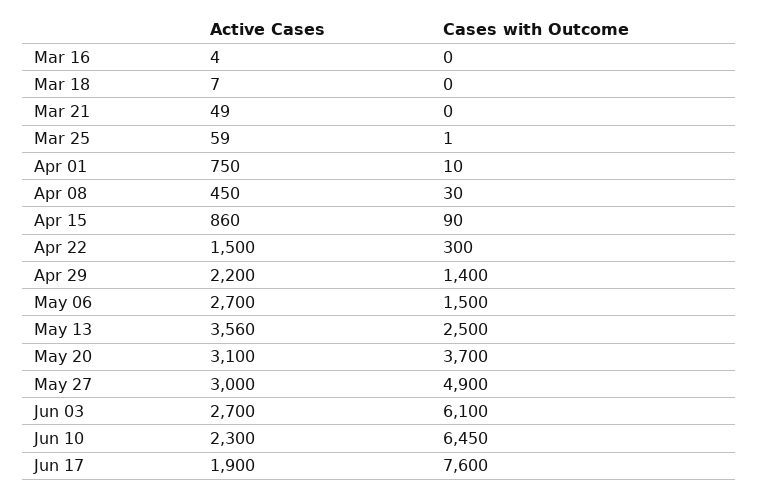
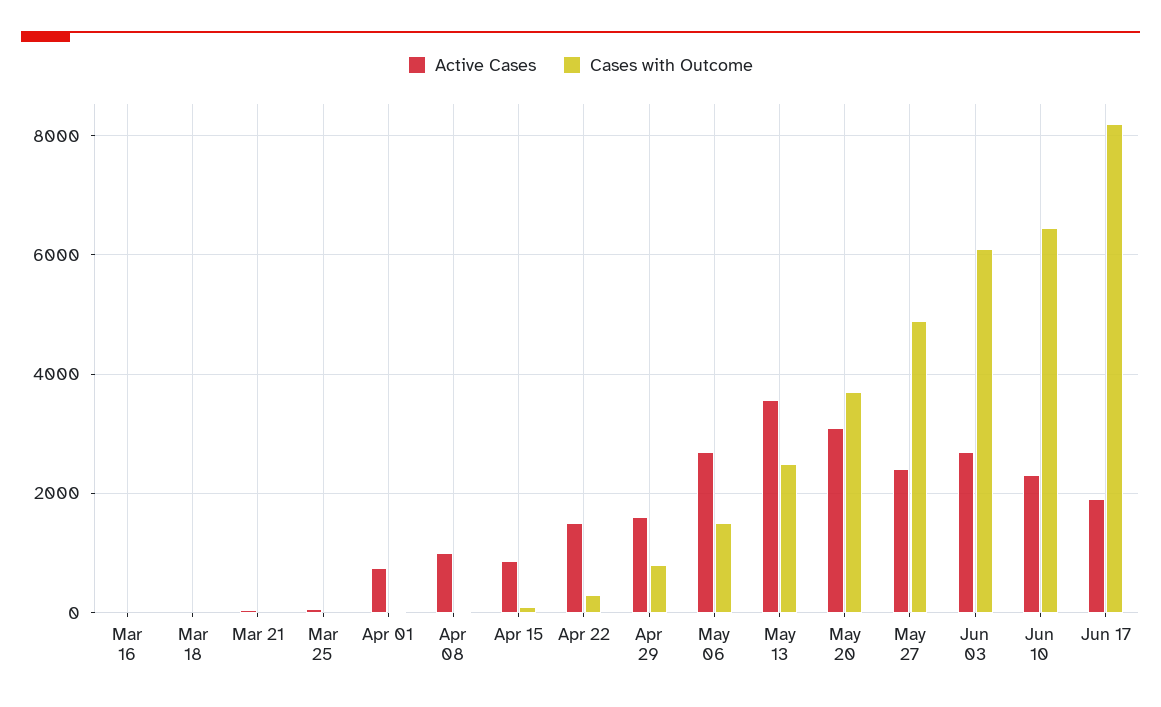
  {
    "Active Cases": {
      "Mar 16": 4,
      "Mar 18": 7,
      "Mar 21": 49,
      "Mar 25": 59,
      "Apr 01": 750,
-     "Apr 08": 450,
+     "Apr 08": 1000,
      "Apr 15": 860,
      "Apr 22": 1500,
-     "Apr 29": 2200,
+     "Apr 29": 1600,
      "May 06": 2700,
      "May 13": 3560,
      "May 20": 3100,
-     "May 27": 3000,
+     "May 27": 2400,
      "Jun 03": 2700,
      "Jun 10": 2300,
      "Jun 17": 1900
    },
    "Cases with Outcome": {
      "Mar 16": 0,
      "Mar 18": 0,
      "Mar 21": 0,
      "Mar 25": 1,
      "Apr 01": 10,
      "Apr 08": 30,
      "Apr 15": 90,
      "Apr 22": 300,
-     "Apr 29": 1400,
+     "Apr 29": 800,
      "May 06": 1500,
      "May 13": 2500,
      "May 20": 3700,
      "May 27": 4900,
      "Jun 03": 6100,
      "Jun 10": 6450,
-     "Jun 17": 7600
+     "Jun 17": 8200
    }
  }

